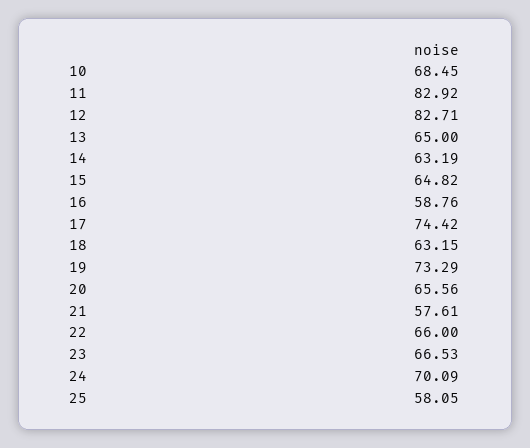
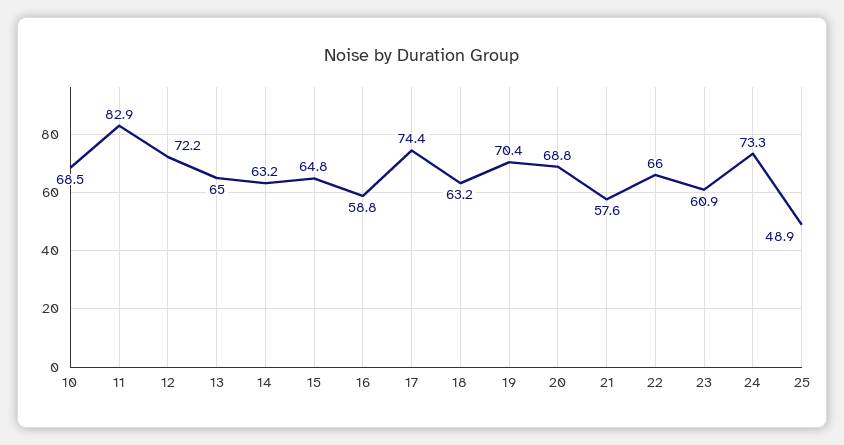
  {
    "10": 68.45,
    "11": 82.92,
-   "12": 82.71,
+   "12": 72.2,
    "13": 65,
    "14": 63.19,
    "15": 64.82,
    "16": 58.76,
    "17": 74.42,
    "18": 63.15,
-   "19": 73.29,
+   "19": 70.4,
-   "20": 65.56,
+   "20": 68.8,
    "21": 57.61,
    "22": 66,
-   "23": 66.53,
+   "23": 60.9,
-   "24": 70.09,
+   "24": 73.3,
-   "25": 58.05
+   "25": 48.9
  }

